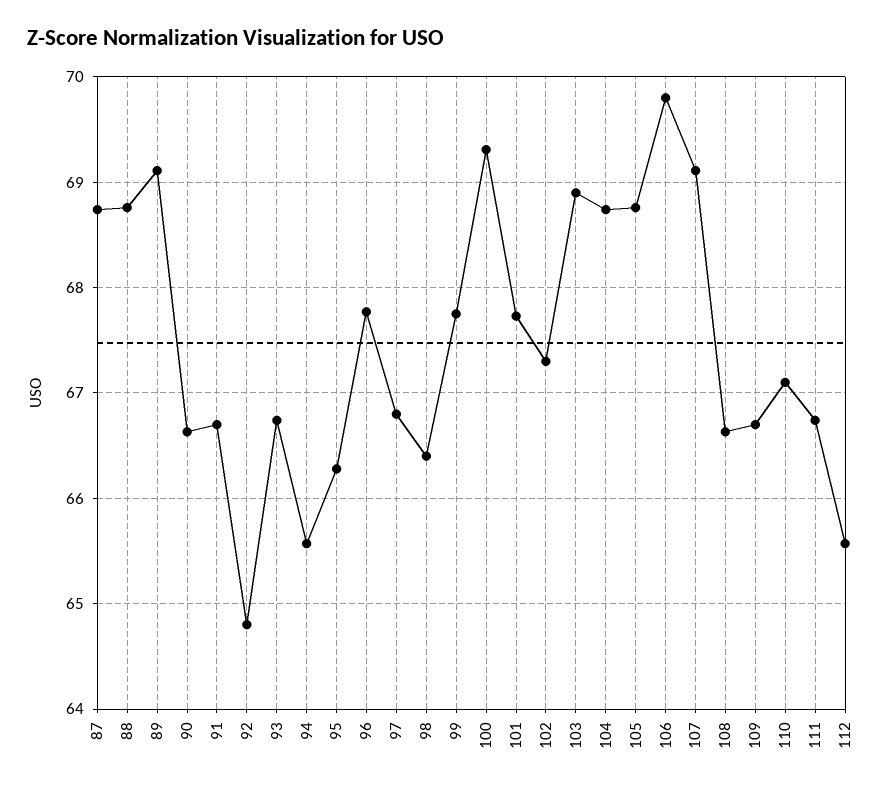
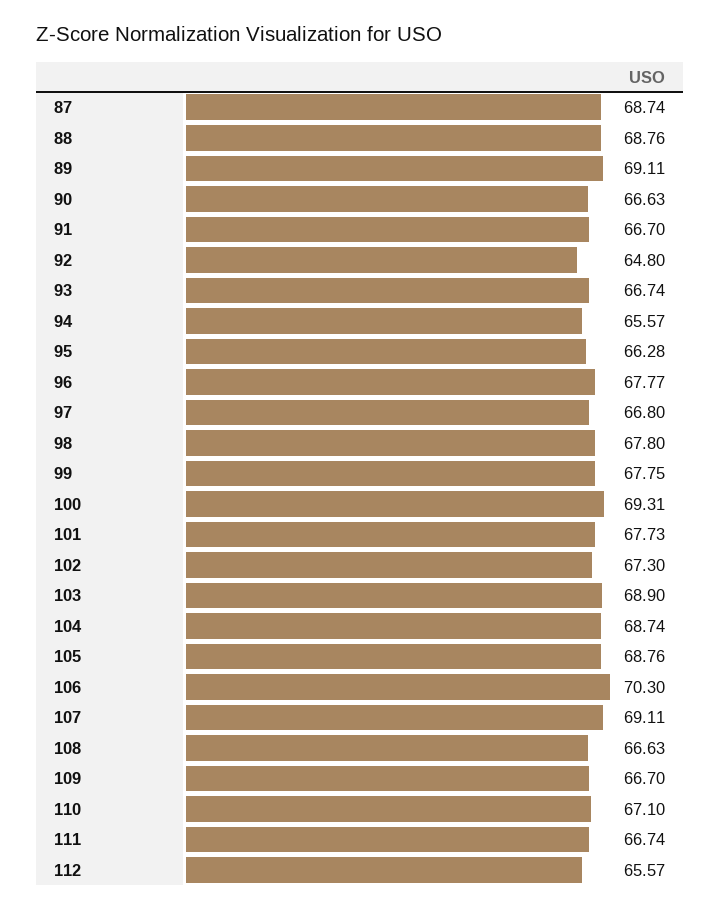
  {
    "87": 68.74,
    "88": 68.76,
    "89": 69.11,
    "90": 66.63,
    "91": 66.7,
    "92": 64.8,
    "93": 66.74,
    "94": 65.57,
    "95": 66.28,
    "96": 67.77,
    "97": 66.8,
-   "98": 66.4,
+   "98": 67.8,
    "99": 67.75,
    "100": 69.31,
    "101": 67.73,
    "102": 67.3,
    "103": 68.9,
    "104": 68.74,
    "105": 68.76,
-   "106": 69.8,
+   "106": 70.3,
    "107": 69.11,
    "108": 66.63,
    "109": 66.7,
    "110": 67.1,
    "111": 66.74,
    "112": 65.57
  }

